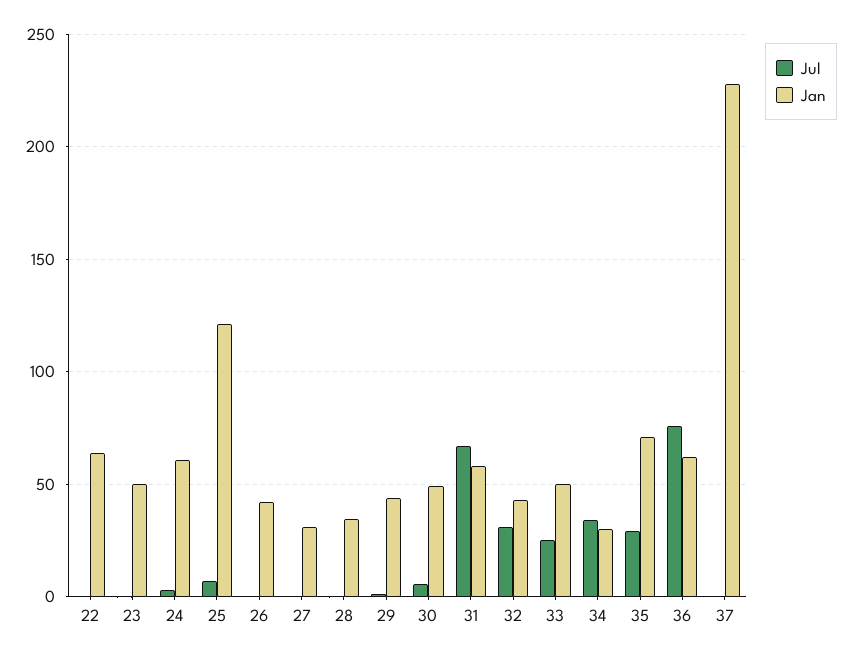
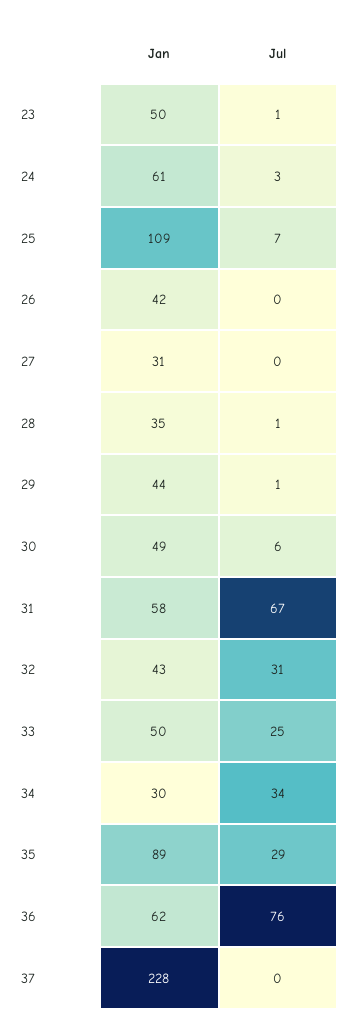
  {
    "Jul": {
-     "22": 0,
      "23": 1,
      "24": 3,
      "25": 7,
      "26": 0,
      "27": 0,
      "28": 1,
      "29": 1,
      "30": 6,
      "31": 67,
      "32": 31,
      "33": 25,
      "34": 34,
      "35": 29,
      "36": 76,
      "37": 0
    },
    "Jan": {
-     "22": 65,
      "23": 50,
      "24": 61,
-     "25": 120,
+     "25": 109,
      "26": 42,
      "27": 31,
      "28": 35,
      "29": 44,
      "30": 49,
      "31": 58,
      "32": 43,
      "33": 50,
      "34": 30,
-     "35": 70,
+     "35": 89,
      "36": 62,
      "37": 228
    }
  }

